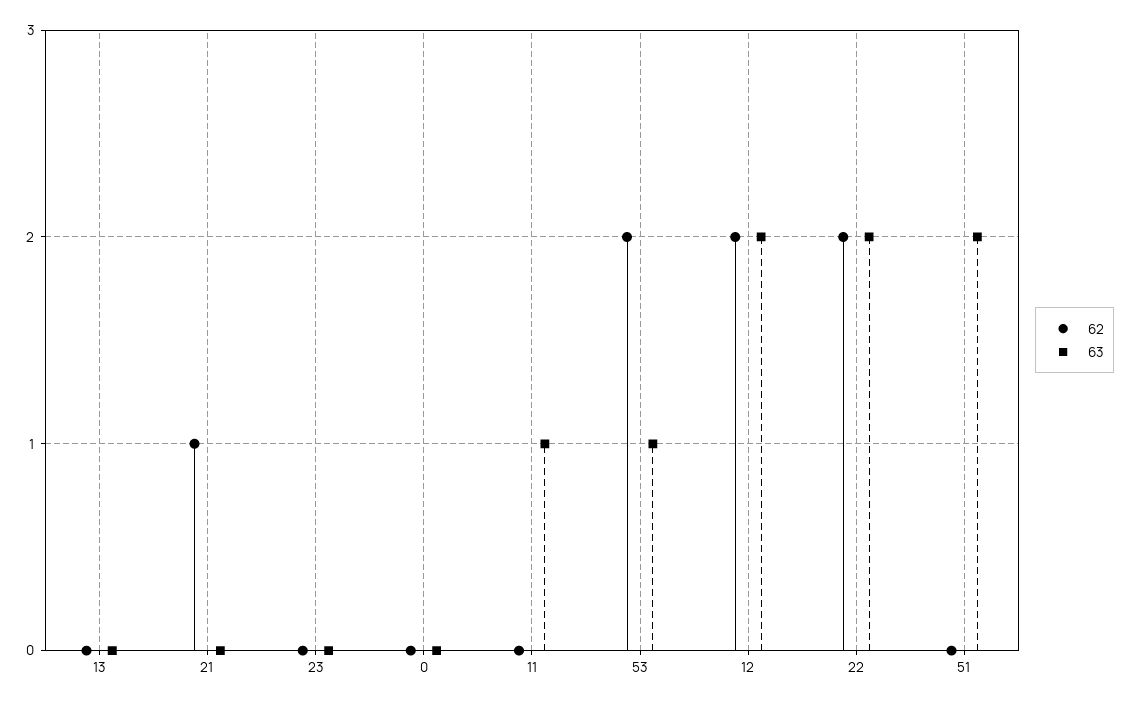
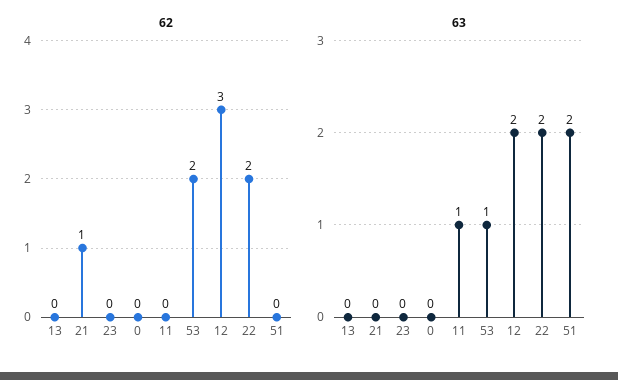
  {
    "62": {
      "13": 0,
      "21": 1,
      "23": 0,
      "0": 0,
      "11": 0,
      "53": 2,
-     "12": 2,
+     "12": 3,
      "22": 2,
      "51": 0
    },
    "63": {
      "13": 0,
      "21": 0,
      "23": 0,
      "0": 0,
      "11": 1,
      "53": 1,
      "12": 2,
      "22": 2,
      "51": 2
    }
  }

